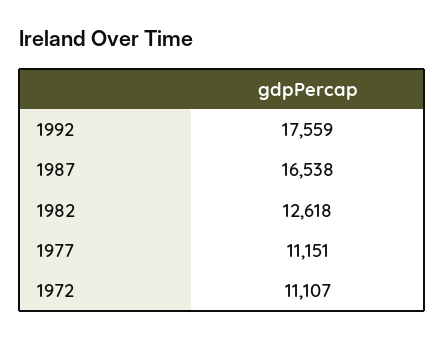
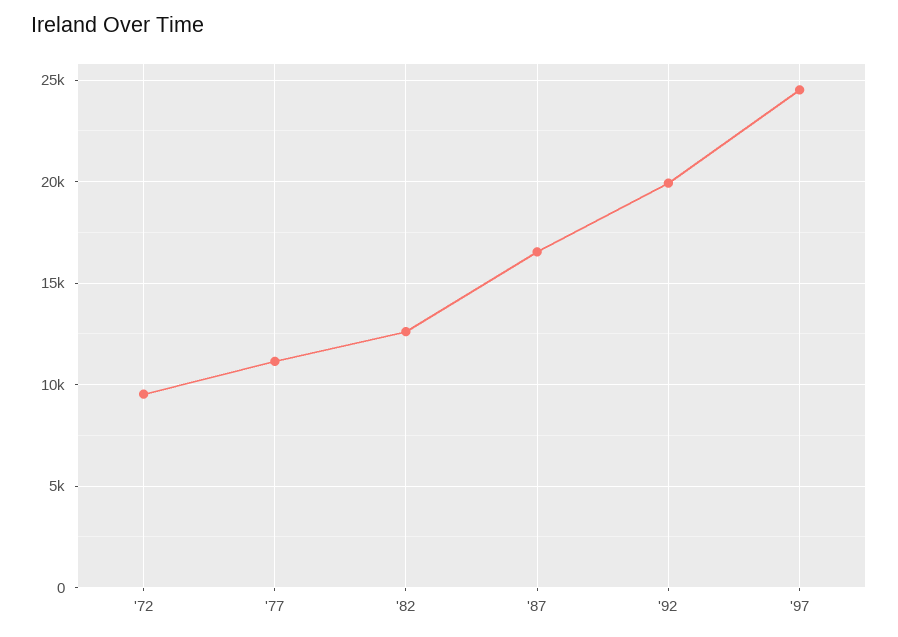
  {
-   "1992": 17559,
+   "1992": 20000,
    "1987": 16538,
    "1982": 12618,
    "1977": 11151,
-   "1972": 11107
+   "1972": 9500,
+   "'97": 24500
  }

